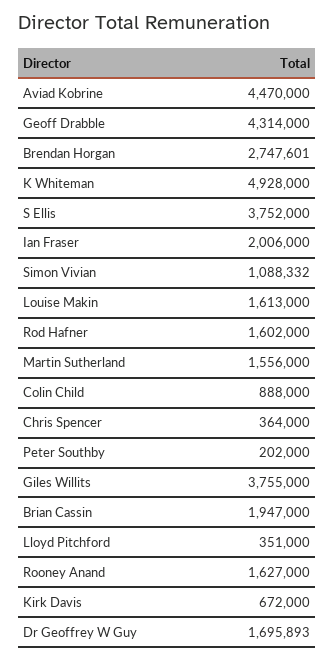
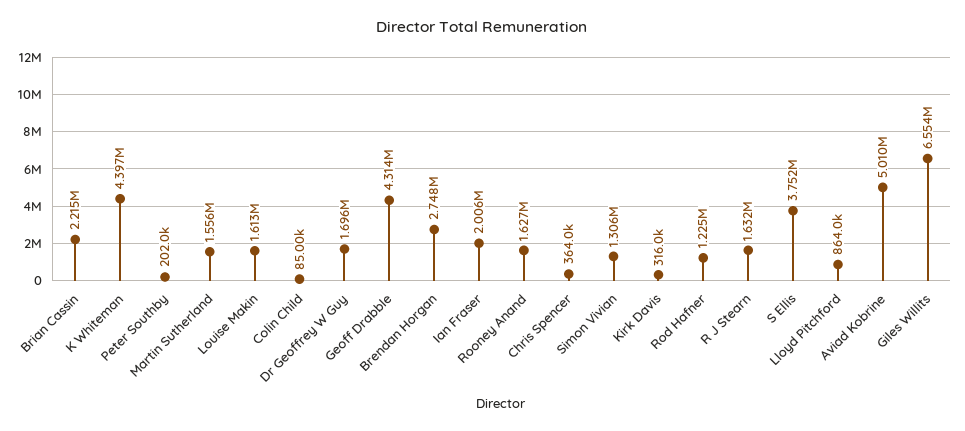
  {
-   "Aviad Kobrine": 4470000,
+   "Aviad Kobrine": 5010000,
    "Geoff Drabble": 4314000,
    "Brendan Horgan": 2747601,
-   "K Whiteman": 4928000,
+   "K Whiteman": 4397000,
    "S Ellis": 3752000,
    "Ian Fraser": 2006000,
-   "Simon Vivian": 1088332,
+   "Simon Vivian": 1306000,
    "Louise Makin": 1613000,
-   "Rod Hafner": 1602000,
+   "Rod Hafner": 1225000,
    "Martin Sutherland": 1556000,
-   "Colin Child": 888000,
+   "Colin Child": 85000,
    "Chris Spencer": 364000,
    "Peter Southby": 202000,
-   "Giles Willits": 3755000,
+   "Giles Willits": 6554000,
-   "Brian Cassin": 1947000,
+   "Brian Cassin": 2215000,
-   "Lloyd Pitchford": 351000,
+   "Lloyd Pitchford": 864000,
    "Rooney Anand": 1627000,
-   "Kirk Davis": 672000,
+   "Kirk Davis": 316000,
-   "Dr Geoffrey W Guy": 1695893
+   "Dr Geoffrey W Guy": 1695893,
+   "R J Stearn": 1632000
  }

